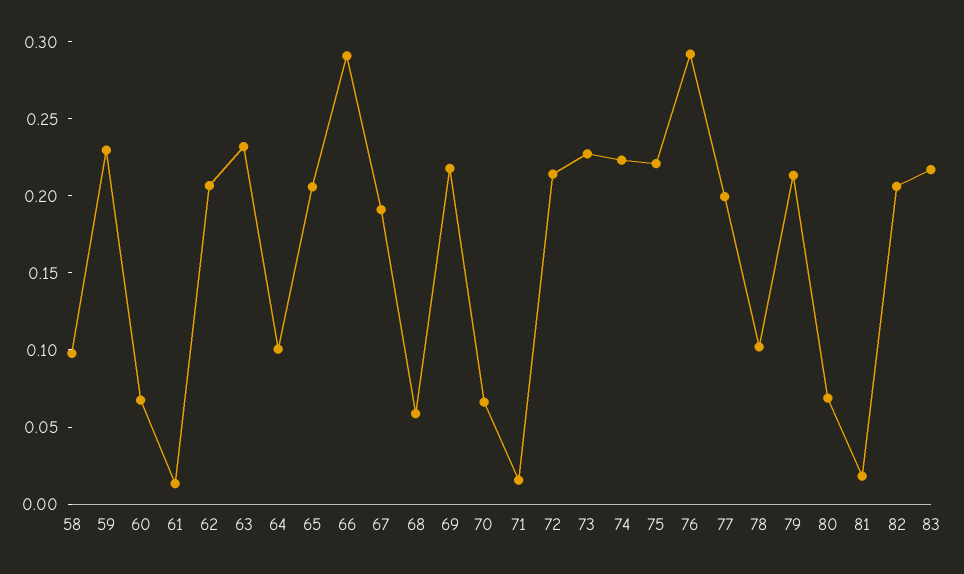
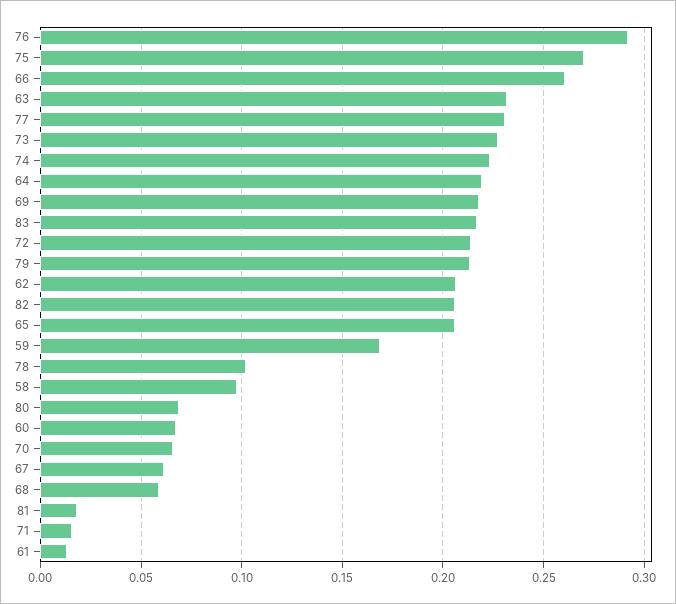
  {
    "58": 0.1,
-   "59": 0.23,
+   "59": 0.17,
    "60": 0.07,
    "61": 0.015,
    "62": 0.205,
    "63": 0.23,
-   "64": 0.1,
+   "64": 0.22,
    "65": 0.205,
-   "66": 0.29,
+   "66": 0.26,
-   "67": 0.19,
+   "67": 0.06,
    "68": 0.06,
    "69": 0.22,
    "70": 0.065,
    "71": 0.015,
    "72": 0.215,
    "73": 0.225,
    "74": 0.225,
-   "75": 0.22,
+   "75": 0.27,
    "76": 0.29,
-   "77": 0.2,
+   "77": 0.23,
    "78": 0.1,
    "79": 0.215,
    "80": 0.07,
    "81": 0.02,
    "82": 0.205,
    "83": 0.215
  }

